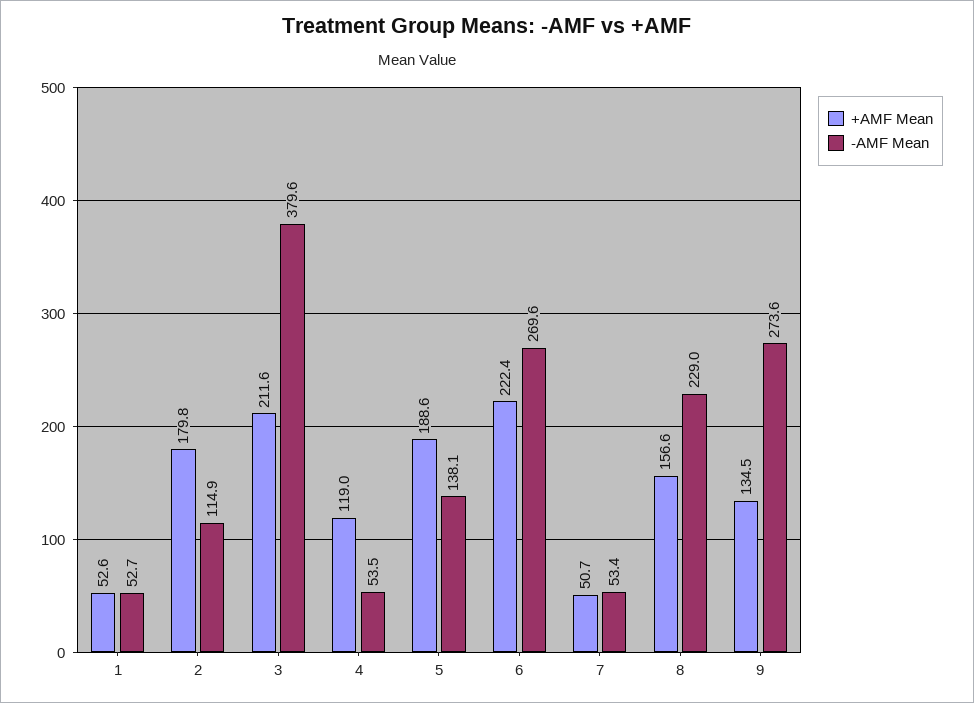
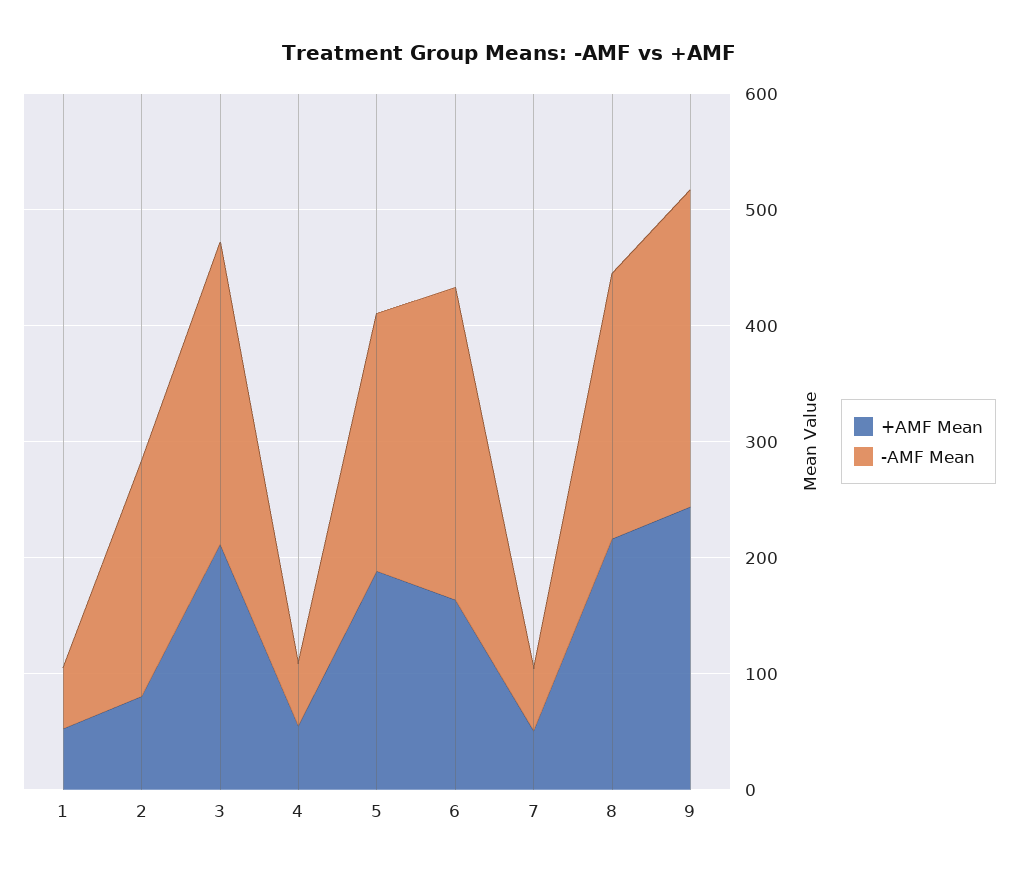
  {
    "+AMF Mean": {
      "1": 52.6,
-     "2": 179.8,
+     "2": 80,
      "3": 211.6,
-     "4": 119,
+     "4": 60,
      "5": 188.6,
-     "6": 222.4,
+     "6": 160,
      "7": 50.7,
-     "8": 156.6,
+     "8": 220,
-     "9": 134.5
+     "9": 240
    },
    "-AMF Mean": {
      "1": 52.7,
-     "2": 114.9,
+     "2": 200,
-     "3": 379.6,
+     "3": 260,
      "4": 53.5,
-     "5": 138.1,
+     "5": 220,
      "6": 269.6,
      "7": 53.4,
      "8": 229,
      "9": 273.6
    }
  }

